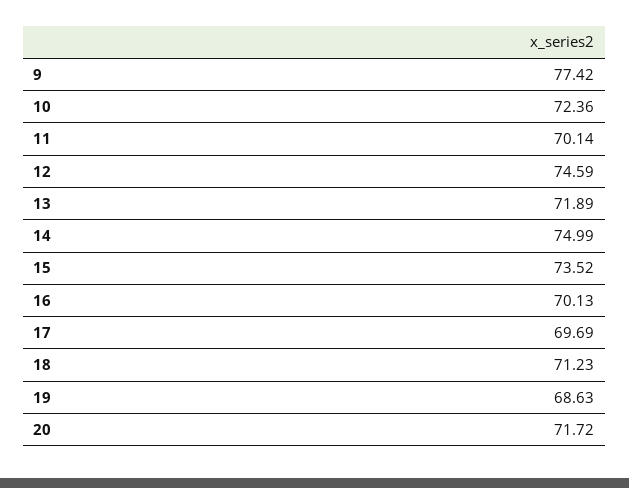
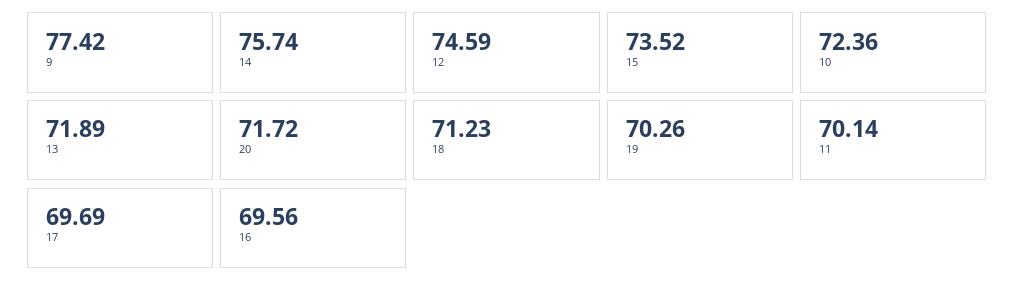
  {
    "9": 77.42,
    "10": 72.36,
    "11": 70.14,
    "12": 74.59,
    "13": 71.89,
-   "14": 74.99,
+   "14": 75.74,
    "15": 73.52,
-   "16": 70.13,
+   "16": 69.56,
    "17": 69.69,
    "18": 71.23,
-   "19": 68.63,
+   "19": 70.26,
    "20": 71.72
  }

